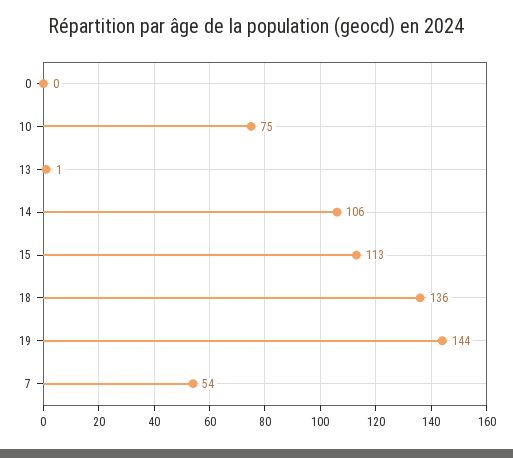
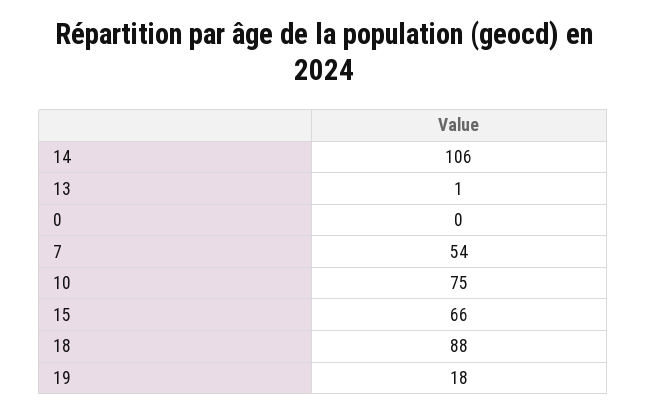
  {
    "0": 0,
    "10": 75,
    "13": 1,
    "14": 106,
-   "15": 113,
+   "15": 66,
-   "18": 136,
+   "18": 88,
-   "19": 144,
+   "19": 18,
    "7": 54
  }

